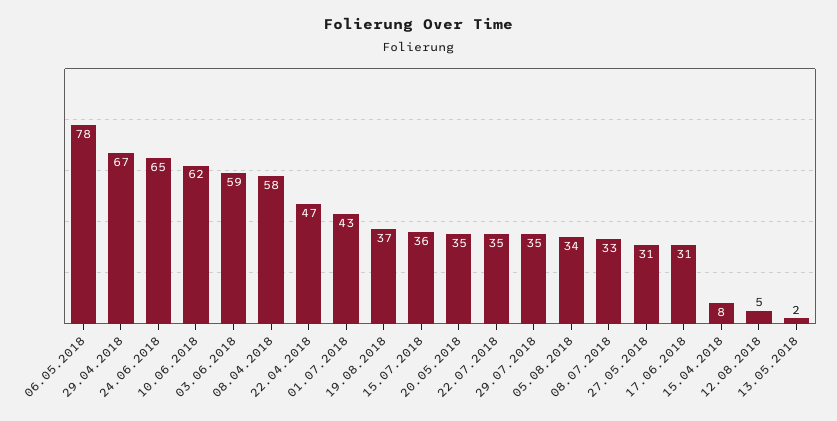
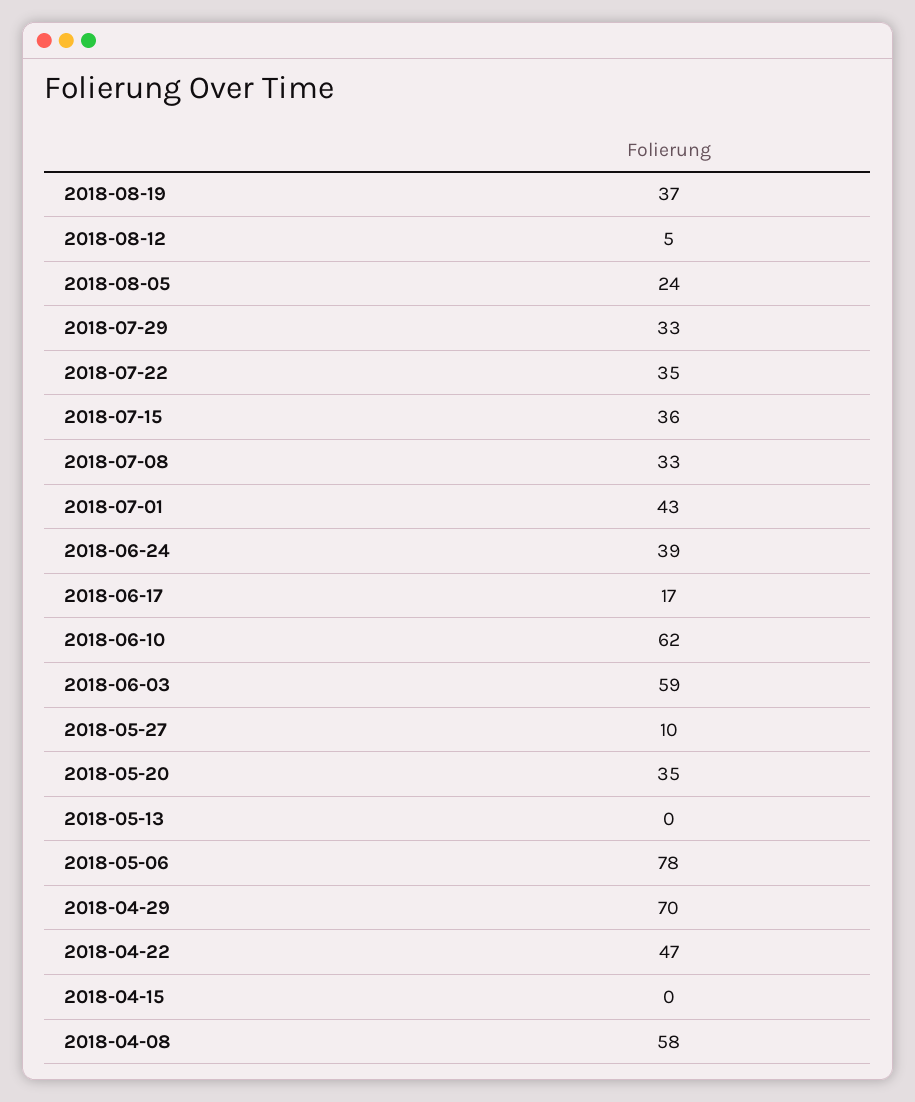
  {
    "06.05.2018": 78,
-   "29.04.2018": 67,
+   "29.04.2018": 70,
-   "24.06.2018": 65,
+   "24.06.2018": 39,
    "10.06.2018": 62,
    "03.06.2018": 59,
    "08.04.2018": 58,
    "22.04.2018": 47,
    "01.07.2018": 43,
    "19.08.2018": 37,
    "15.07.2018": 36,
    "20.05.2018": 35,
    "22.07.2018": 35,
-   "29.07.2018": 35,
+   "29.07.2018": 33,
-   "05.08.2018": 34,
+   "05.08.2018": 24,
    "08.07.2018": 33,
-   "27.05.2018": 31,
+   "27.05.2018": 10,
-   "17.06.2018": 31,
+   "17.06.2018": 17,
-   "15.04.2018": 8,
+   "15.04.2018": 0,
    "12.08.2018": 5,
-   "13.05.2018": 2
+   "13.05.2018": 0
  }

